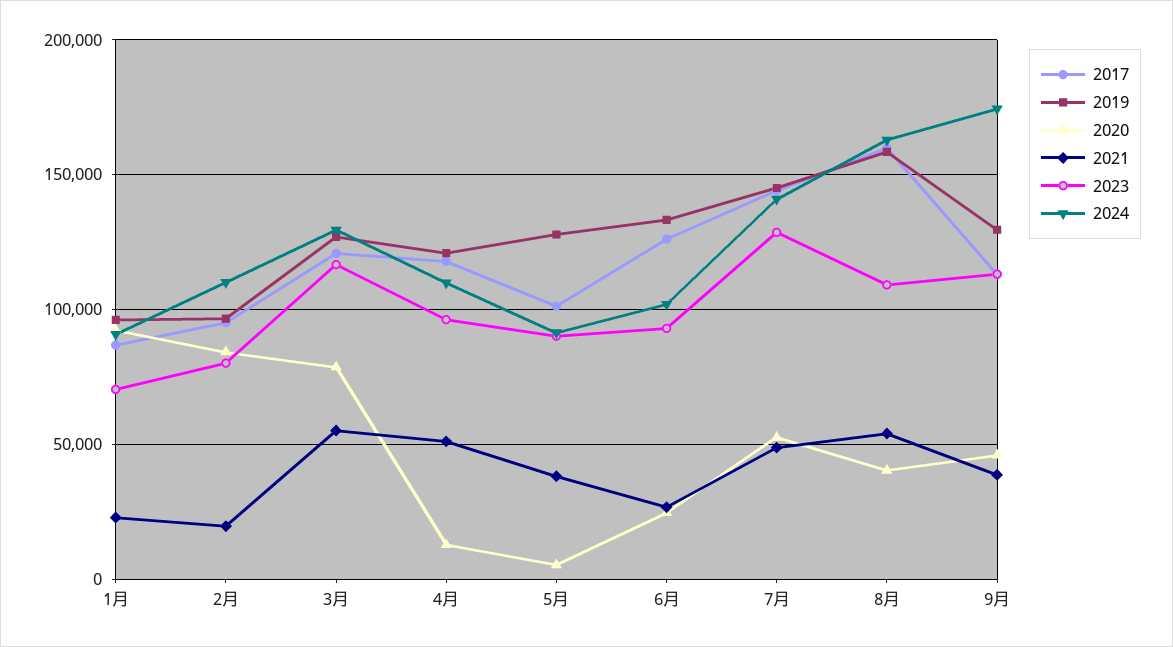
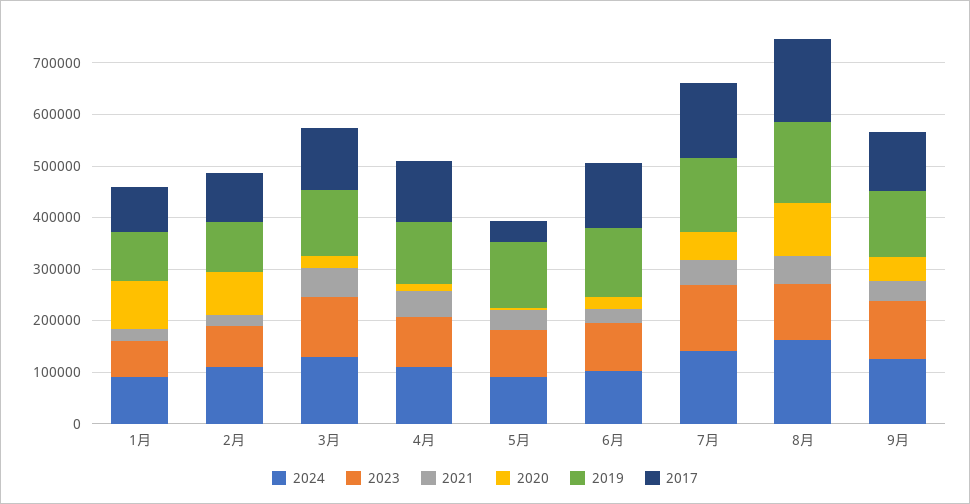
  {
    "2017": {
      "1月": 85000,
      "2月": 95000,
      "3月": 120000,
      "4月": 120000,
-     "5月": 100000,
+     "5月": 40000,
      "6月": 125000,
      "7月": 145000,
      "8月": 160000,
      "9月": 115000
    },
    "2019": {
      "1月": 95000,
      "2月": 95000,
      "3月": 125000,
      "4月": 120000,
      "5月": 130000,
      "6月": 135000,
      "7月": 145000,
      "8月": 160000,
      "9月": 130000
    },
    "2020": {
      "1月": 90000,
      "2月": 85000,
-     "3月": 80000,
+     "3月": 20000,
      "4月": 15000,
      "5月": 5000,
      "6月": 25000,
      "7月": 55000,
-     "8月": 40000,
+     "8月": 100000,
      "9月": 45000
    },
    "2021": {
      "1月": 25000,
      "2月": 20000,
      "3月": 55000,
      "4月": 50000,
      "5月": 40000,
      "6月": 25000,
      "7月": 50000,
      "8月": 55000,
      "9月": 40000
    },
    "2023": {
      "1月": 70000,
      "2月": 80000,
      "3月": 115000,
      "4月": 95000,
      "5月": 90000,
      "6月": 95000,
      "7月": 130000,
      "8月": 110000,
      "9月": 115000
    },
    "2024": {
      "1月": 90000,
      "2月": 110000,
      "3月": 130000,
      "4月": 110000,
      "5月": 90000,
      "6月": 100000,
      "7月": 140000,
      "8月": 165000,
-     "9月": 175000
+     "9月": 120000
    }
  }

